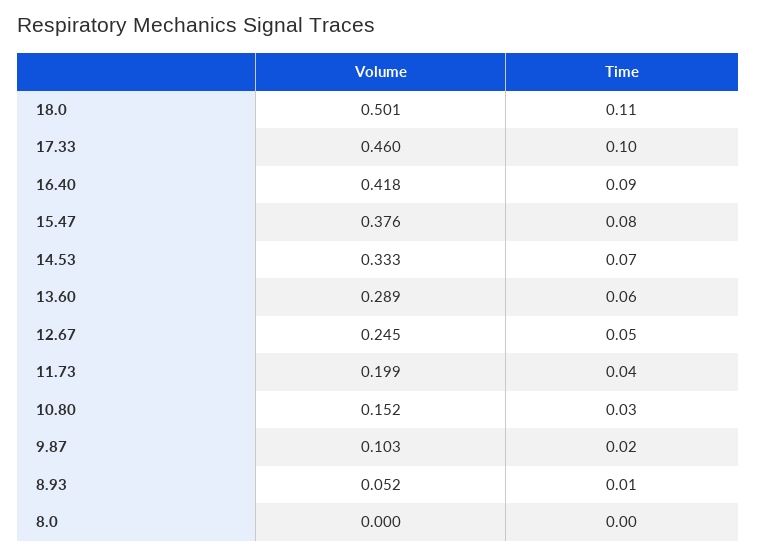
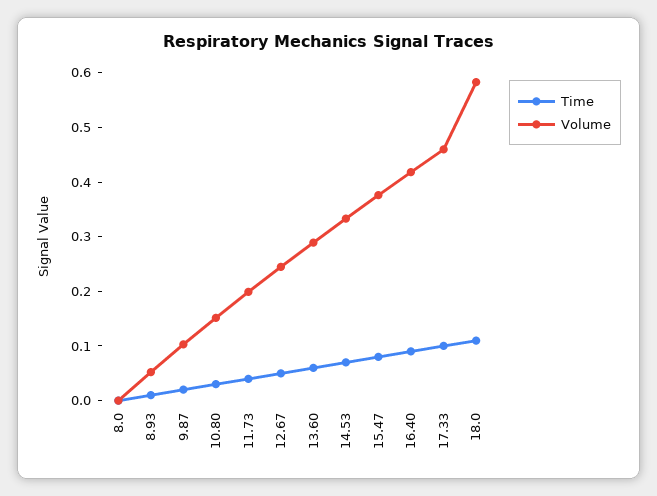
  {
    "Volume": {
-     "18.0": 0.501,
+     "18.0": 0.58,
      "17.33": 0.46,
      "16.40": 0.418,
      "15.47": 0.376,
      "14.53": 0.333,
      "13.60": 0.289,
      "12.67": 0.245,
      "11.73": 0.199,
      "10.80": 0.152,
      "9.87": 0.103,
      "8.93": 0.052,
      "8.0": 0
    },
    "Time": {
      "18.0": 0.11,
      "17.33": 0.1,
      "16.40": 0.09,
      "15.47": 0.08,
      "14.53": 0.07,
      "13.60": 0.06,
      "12.67": 0.05,
      "11.73": 0.04,
      "10.80": 0.03,
      "9.87": 0.02,
      "8.93": 0.01,
      "8.0": 0
    }
  }

